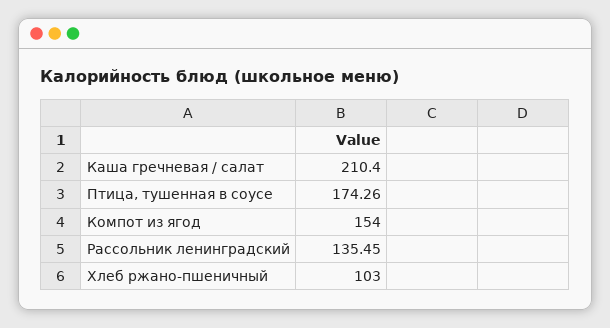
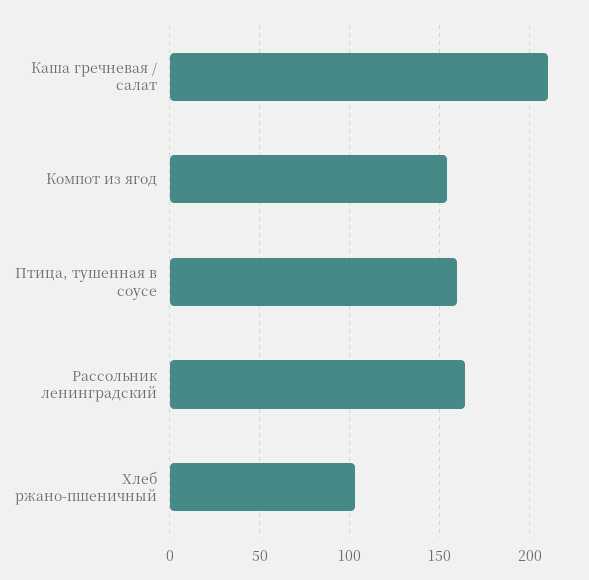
  {
    "Каша гречневая / салат": 210.4,
-   "Птица, тушенная в соусе": 174.26,
+   "Птица, тушенная в соусе": 160,
    "Компот из ягод": 154,
-   "Рассольник ленинградский": 135.45,
+   "Рассольник ленинградский": 165,
    "Хлеб ржано-пшеничный": 103
  }

